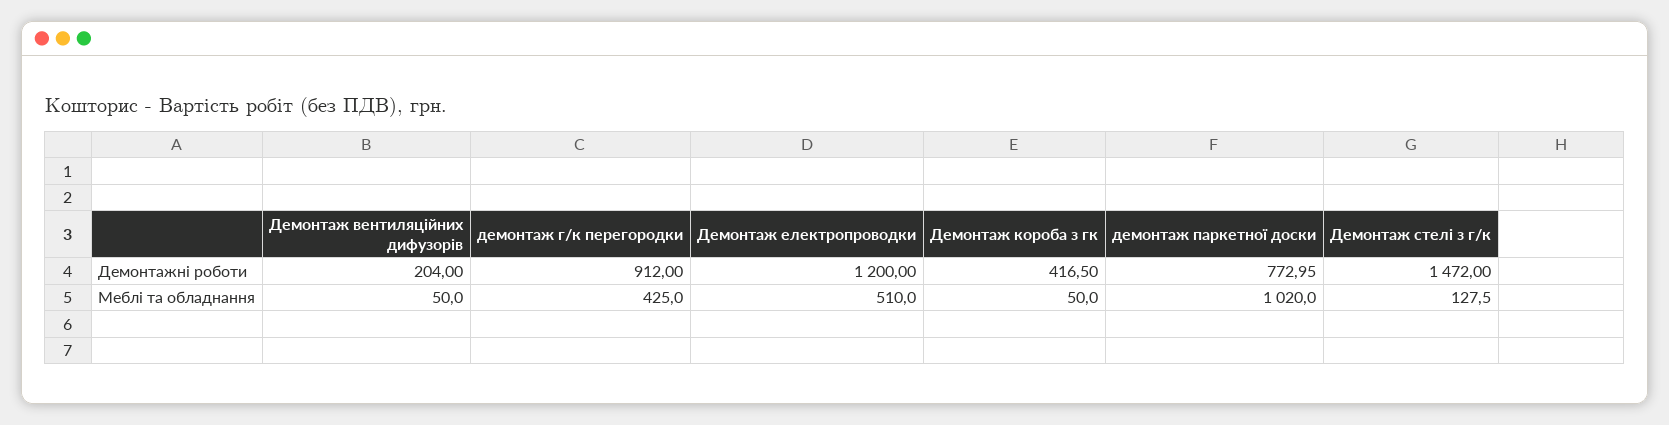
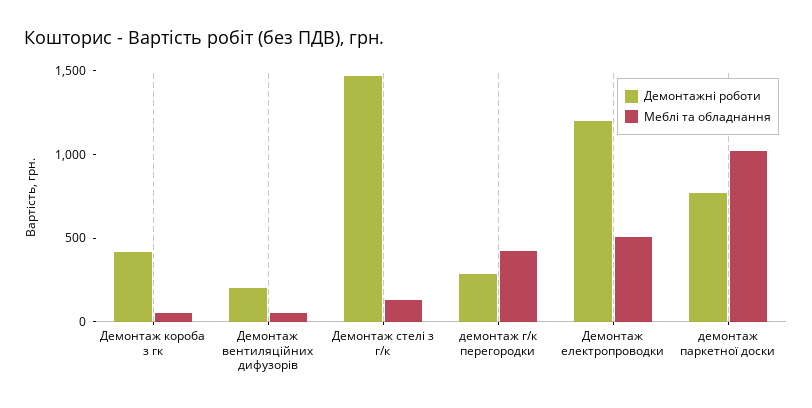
  {
    "Демонтажні роботи": {
      "Демонтаж вентиляційних дифузорів": 204,
-     "демонтаж г/к перегородки": 912,
+     "демонтаж г/к перегородки": 300,
      "Демонтаж електропроводки": 1200,
      "Демонтаж короба з гк": 416.5,
      "демонтаж паркетної доски": 772.95,
      "Демонтаж стелі з г/к": 1472
    },
    "Меблі та обладнання": {
      "Демонтаж вентиляційних дифузорів": 50,
      "демонтаж г/к перегородки": 425,
      "Демонтаж електропроводки": 510,
      "Демонтаж короба з гк": 50,
      "демонтаж паркетної доски": 1020,
      "Демонтаж стелі з г/к": 127.5
    }
  }

